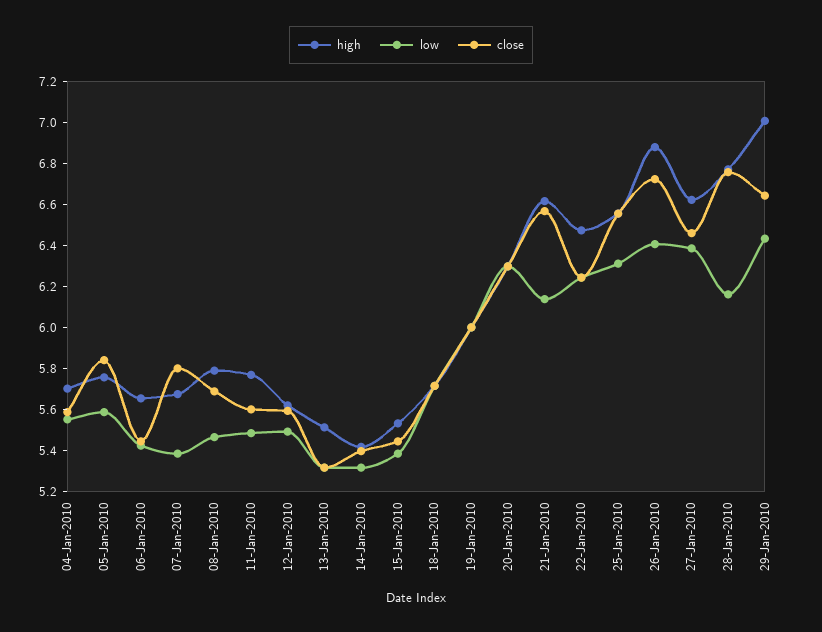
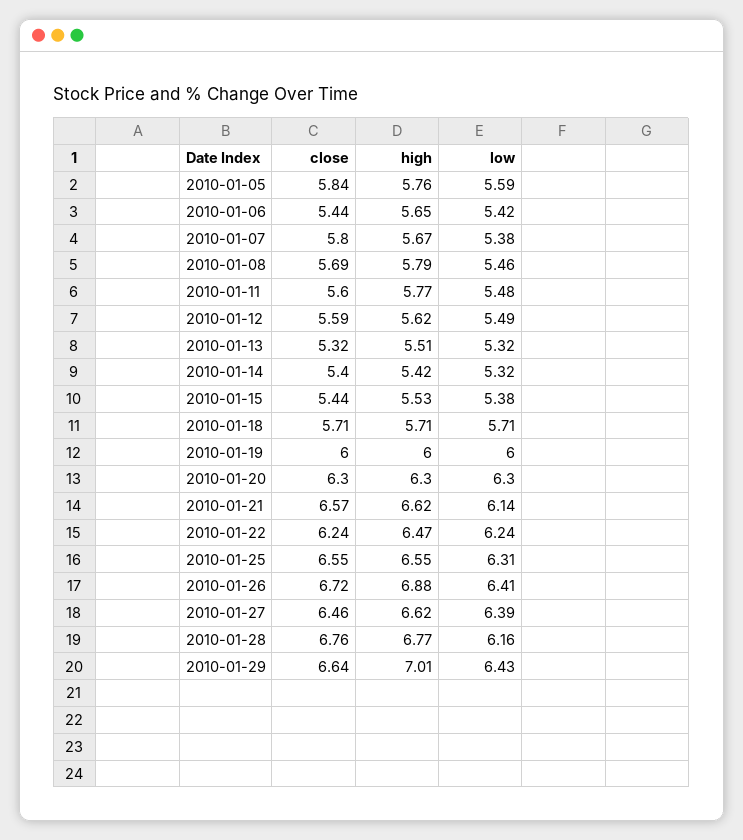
  {
    "high": {
-     "04-Jan-2010": 5.7,
      "05-Jan-2010": 5.76,
      "06-Jan-2010": 5.65,
      "07-Jan-2010": 5.67,
      "08-Jan-2010": 5.79,
      "11-Jan-2010": 5.77,
      "12-Jan-2010": 5.62,
      "13-Jan-2010": 5.51,
      "14-Jan-2010": 5.42,
      "15-Jan-2010": 5.53,
      "18-Jan-2010": 5.71,
      "19-Jan-2010": 6,
      "20-Jan-2010": 6.3,
      "21-Jan-2010": 6.62,
      "22-Jan-2010": 6.47,
      "25-Jan-2010": 6.55,
      "26-Jan-2010": 6.88,
      "27-Jan-2010": 6.62,
      "28-Jan-2010": 6.77,
      "29-Jan-2010": 7.01
    },
    "low": {
-     "04-Jan-2010": 5.55,
      "05-Jan-2010": 5.59,
      "06-Jan-2010": 5.42,
      "07-Jan-2010": 5.38,
      "08-Jan-2010": 5.46,
      "11-Jan-2010": 5.48,
      "12-Jan-2010": 5.49,
      "13-Jan-2010": 5.32,
      "14-Jan-2010": 5.32,
      "15-Jan-2010": 5.38,
      "18-Jan-2010": 5.71,
      "19-Jan-2010": 6,
      "20-Jan-2010": 6.3,
      "21-Jan-2010": 6.14,
      "22-Jan-2010": 6.24,
      "25-Jan-2010": 6.31,
      "26-Jan-2010": 6.41,
      "27-Jan-2010": 6.39,
      "28-Jan-2010": 6.16,
      "29-Jan-2010": 6.43
    },
    "close": {
-     "04-Jan-2010": 5.6,
      "05-Jan-2010": 5.84,
      "06-Jan-2010": 5.44,
      "07-Jan-2010": 5.8,
      "08-Jan-2010": 5.69,
      "11-Jan-2010": 5.6,
      "12-Jan-2010": 5.59,
      "13-Jan-2010": 5.32,
      "14-Jan-2010": 5.4,
      "15-Jan-2010": 5.44,
      "18-Jan-2010": 5.71,
      "19-Jan-2010": 6,
      "20-Jan-2010": 6.3,
      "21-Jan-2010": 6.57,
      "22-Jan-2010": 6.24,
      "25-Jan-2010": 6.55,
      "26-Jan-2010": 6.72,
      "27-Jan-2010": 6.46,
      "28-Jan-2010": 6.76,
      "29-Jan-2010": 6.64
    }
  }

